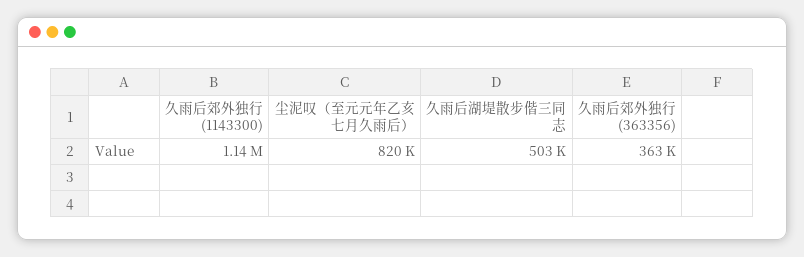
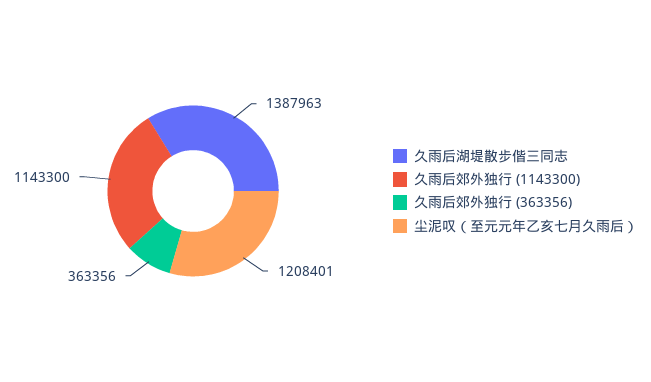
  {
    "久雨后郊外独行 (1143300)": 1143300,
-   "尘泥叹（至元元年乙亥七月久雨后）": 820000,
+   "尘泥叹（至元元年乙亥七月久雨后）": 1208401,
-   "久雨后湖堤散步偕三同志": 503000,
+   "久雨后湖堤散步偕三同志": 1387963,
    "久雨后郊外独行 (363356)": 363356
  }

